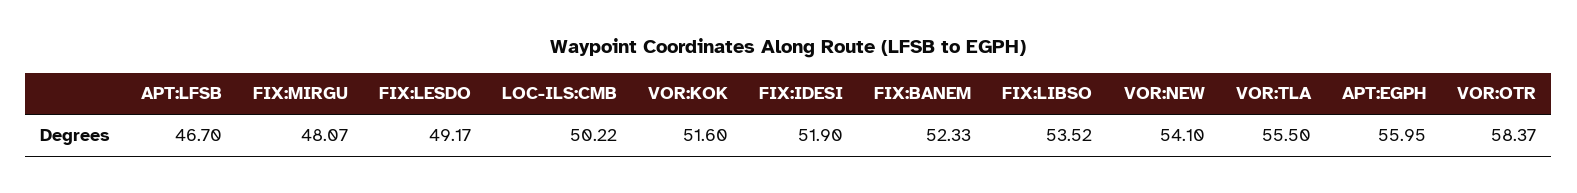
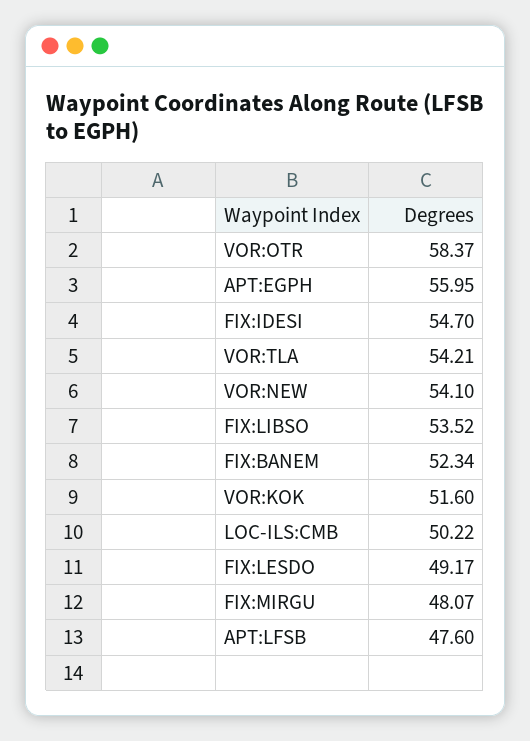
  {
-   "APT:LFSB": 46.7,
+   "APT:LFSB": 47.6,
    "FIX:MIRGU": 48.07,
    "FIX:LESDO": 49.17,
    "LOC-ILS:CMB": 50.22,
    "VOR:KOK": 51.6,
-   "FIX:IDESI": 51.9,
+   "FIX:IDESI": 54.7,
-   "FIX:BANEM": 52.33,
+   "FIX:BANEM": 52.34,
    "FIX:LIBSO": 53.52,
    "VOR:NEW": 54.1,
-   "VOR:TLA": 55.5,
+   "VOR:TLA": 54.21,
    "APT:EGPH": 55.95,
    "VOR:OTR": 58.37
  }

